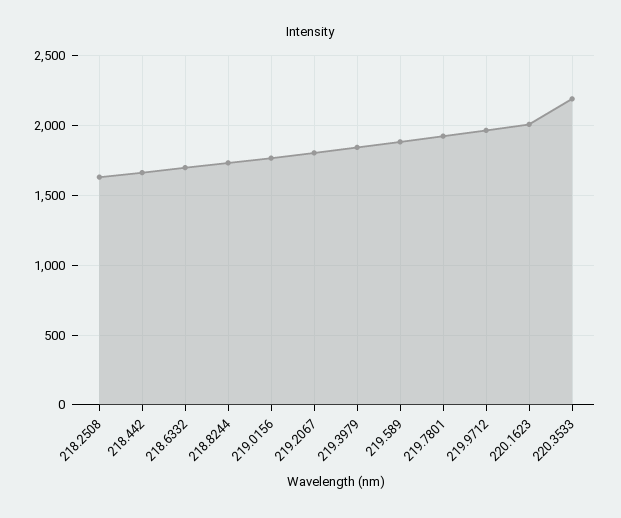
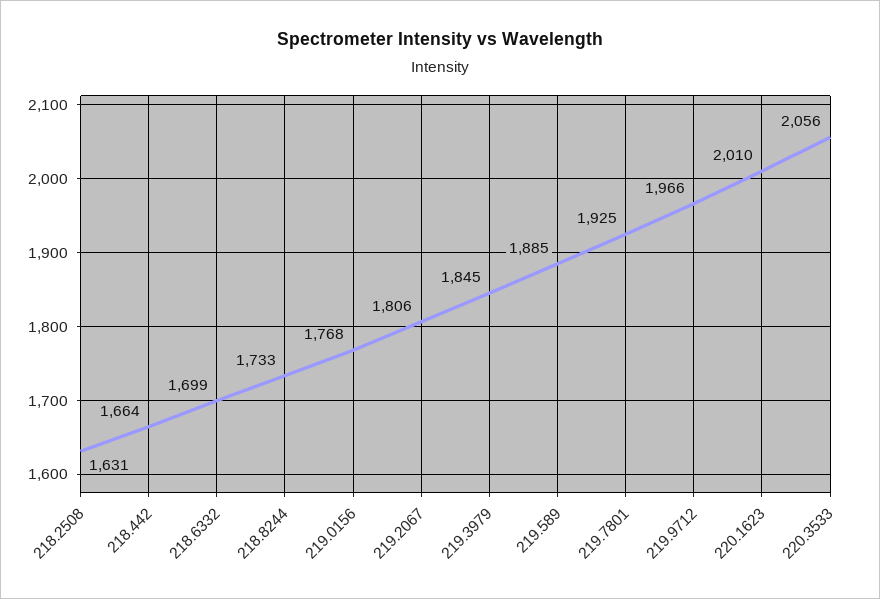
  {
    "218.2508": 1631,
    "218.442": 1664,
    "218.6332": 1699,
    "218.8244": 1733,
    "219.0156": 1768,
    "219.2067": 1806,
    "219.3979": 1845,
    "219.589": 1885,
    "219.7801": 1925,
    "219.9712": 1966,
    "220.1623": 2010,
-   "220.3533": 2200
+   "220.3533": 2056
  }

